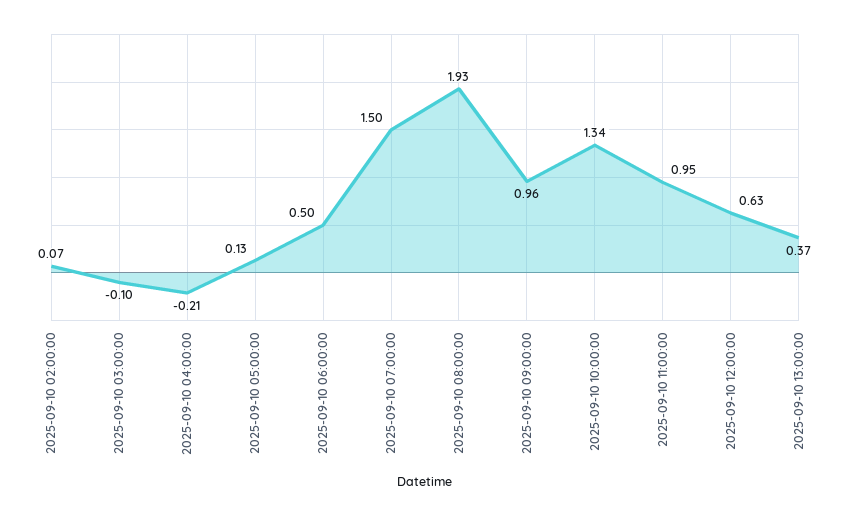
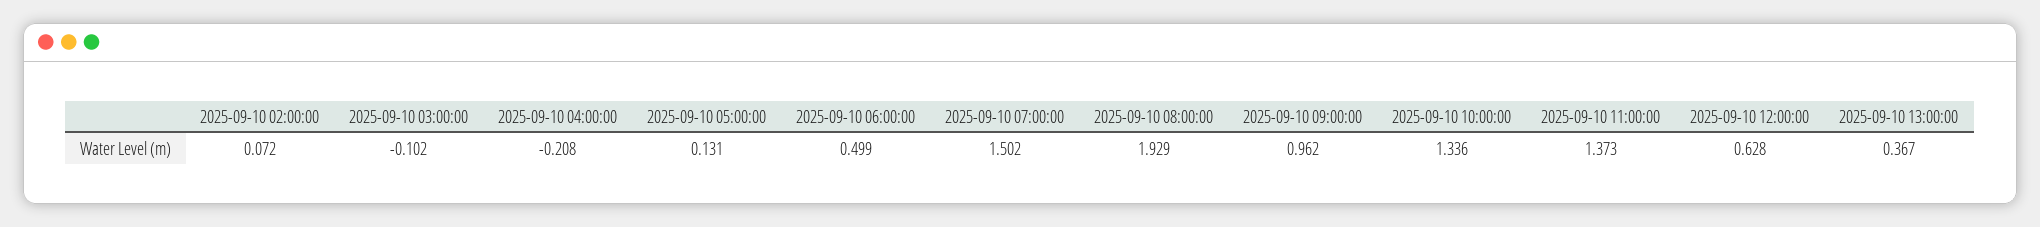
  {
    "2025-09-10 02:00:00": 0.072,
    "2025-09-10 03:00:00": -0.102,
    "2025-09-10 04:00:00": -0.208,
    "2025-09-10 05:00:00": 0.131,
    "2025-09-10 06:00:00": 0.499,
    "2025-09-10 07:00:00": 1.502,
    "2025-09-10 08:00:00": 1.929,
    "2025-09-10 09:00:00": 0.962,
    "2025-09-10 10:00:00": 1.336,
-   "2025-09-10 11:00:00": 0.95,
+   "2025-09-10 11:00:00": 1.373,
    "2025-09-10 12:00:00": 0.628,
    "2025-09-10 13:00:00": 0.367
  }

